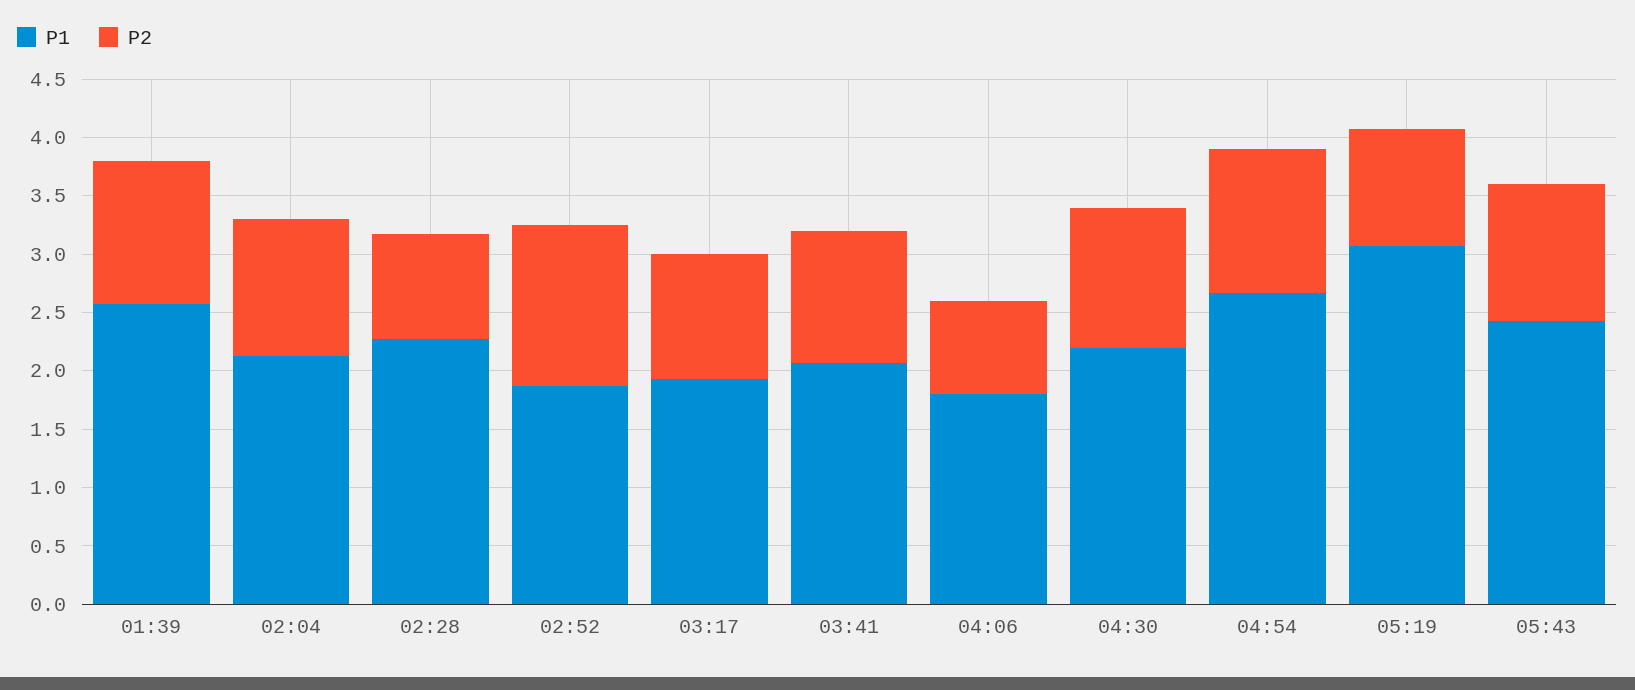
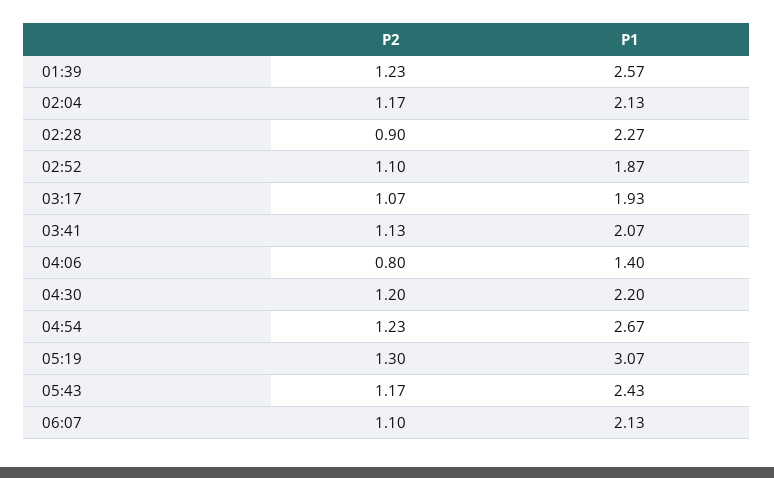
  {
    "P1": {
      "01:39": 2.57,
      "02:04": 2.13,
      "02:28": 2.27,
      "02:52": 1.87,
      "03:17": 1.93,
      "03:41": 2.07,
-     "04:06": 1.8,
+     "04:06": 1.4,
      "04:30": 2.2,
      "04:54": 2.67,
      "05:19": 3.07,
-     "05:43": 2.43
+     "05:43": 2.43,
+     "06:07": 2.13
    },
    "P2": {
      "01:39": 1.23,
      "02:04": 1.17,
      "02:28": 0.9,
-     "02:52": 1.4,
+     "02:52": 1.1,
      "03:17": 1.07,
      "03:41": 1.13,
      "04:06": 0.8,
      "04:30": 1.2,
      "04:54": 1.23,
-     "05:19": 1,
+     "05:19": 1.3,
-     "05:43": 1.17
+     "05:43": 1.17,
+     "06:07": 1.1
    }
  }

